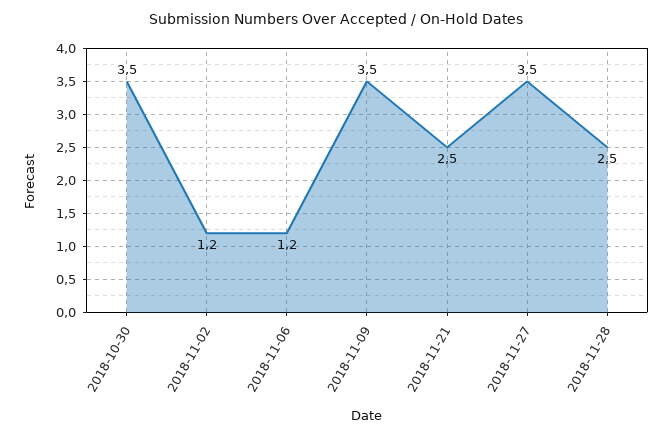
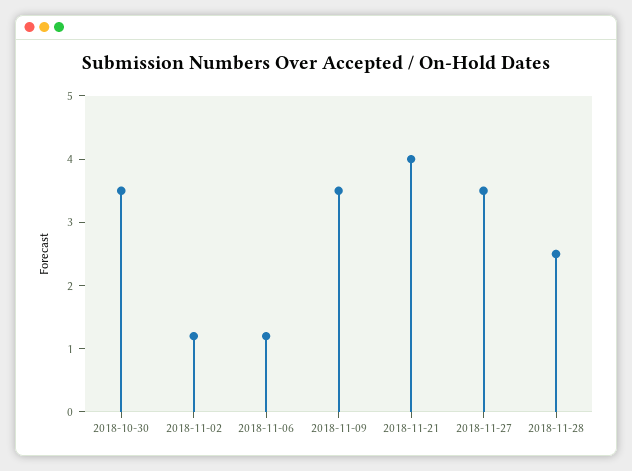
  {
    "2018-10-30": 3.5,
    "2018-11-02": 1.2,
    "2018-11-06": 1.2,
    "2018-11-09": 3.5,
-   "2018-11-21": 2.5,
+   "2018-11-21": 4,
    "2018-11-27": 3.5,
    "2018-11-28": 2.5
  }

